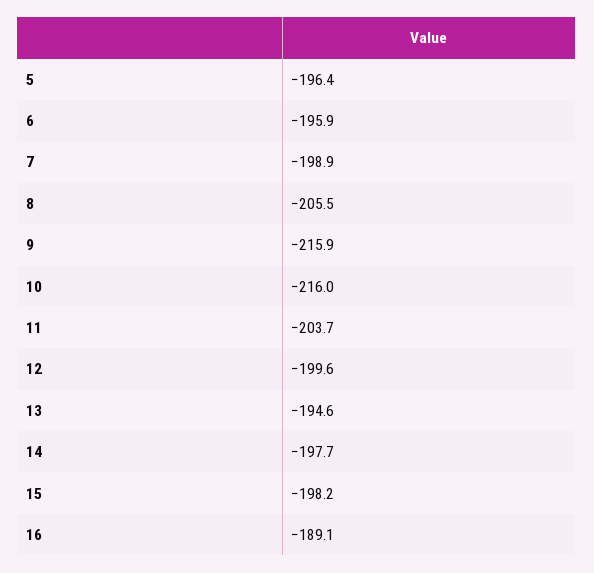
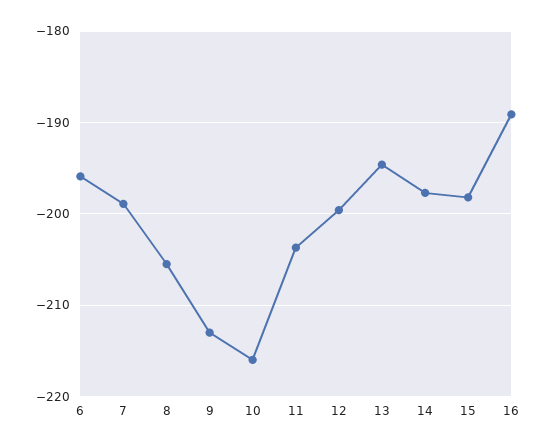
  {
-   "5": -196.4,
    "6": -195.9,
    "7": -198.9,
    "8": -205.5,
-   "9": -215.9,
+   "9": -213,
    "10": -216,
    "11": -203.7,
    "12": -199.6,
    "13": -194.6,
    "14": -197.7,
    "15": -198.2,
    "16": -189.1
  }

